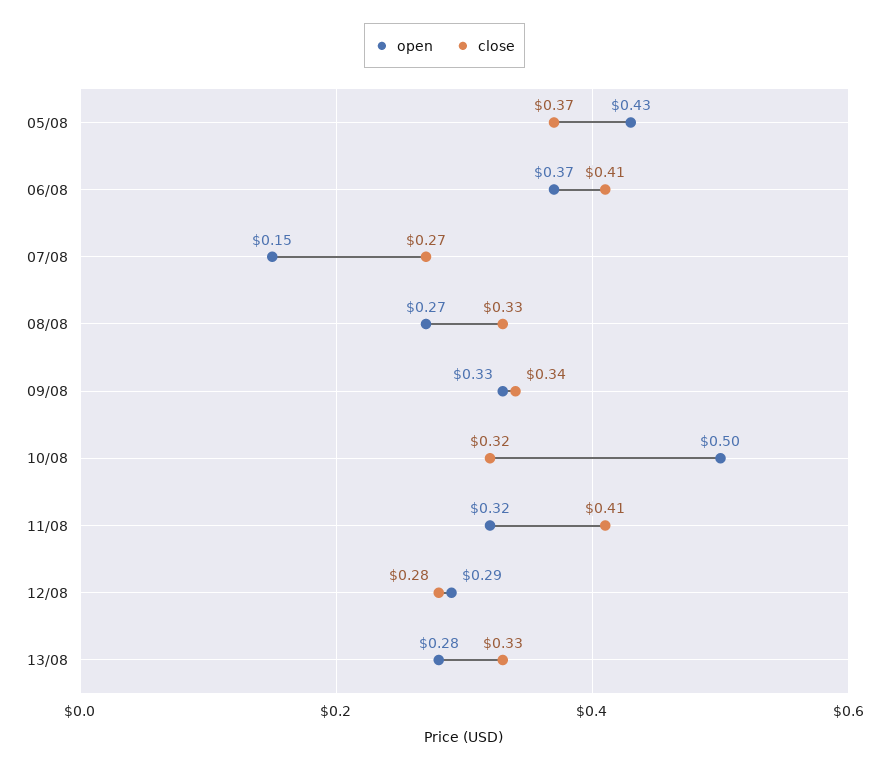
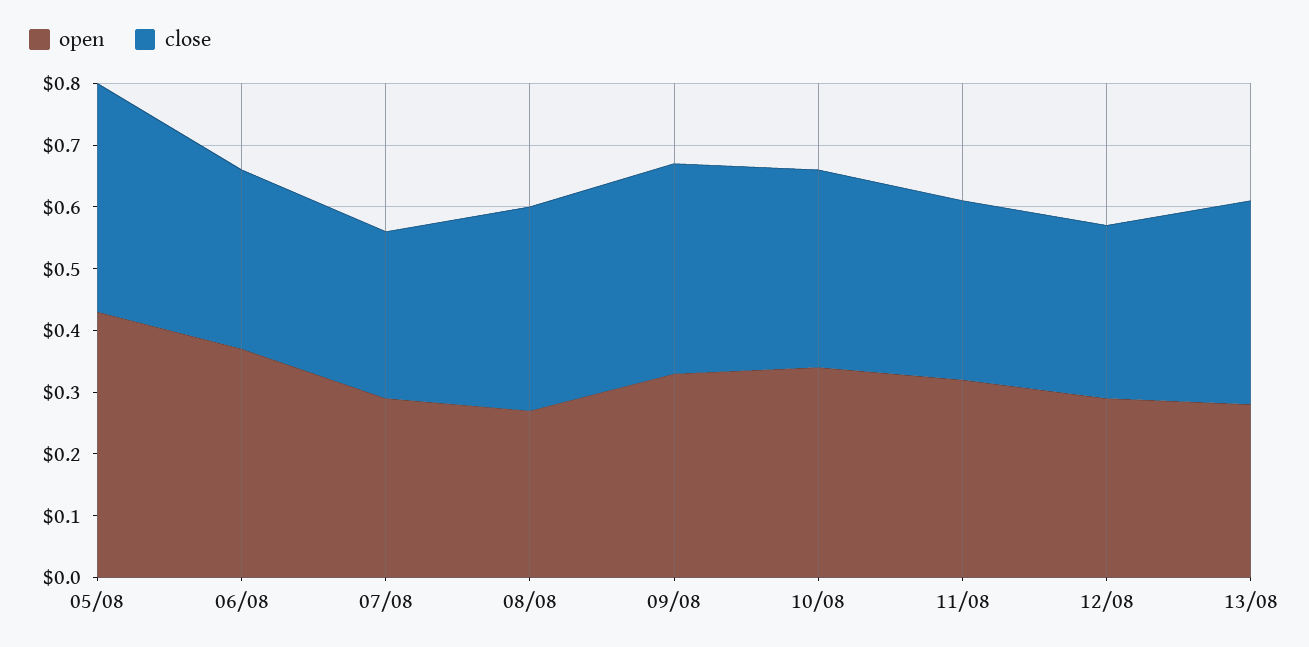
  {
    "open": {
      "05/08": 0.43,
      "06/08": 0.37,
-     "07/08": 0.15,
+     "07/08": 0.3,
      "08/08": 0.27,
      "09/08": 0.33,
-     "10/08": 0.5,
+     "10/08": 0.35,
      "11/08": 0.32,
      "12/08": 0.29,
      "13/08": 0.28
    },
    "close": {
      "05/08": 0.37,
-     "06/08": 0.41,
+     "06/08": 0.3,
      "07/08": 0.27,
      "08/08": 0.33,
      "09/08": 0.34,
      "10/08": 0.32,
-     "11/08": 0.41,
+     "11/08": 0.3,
      "12/08": 0.28,
      "13/08": 0.33
    }
  }

